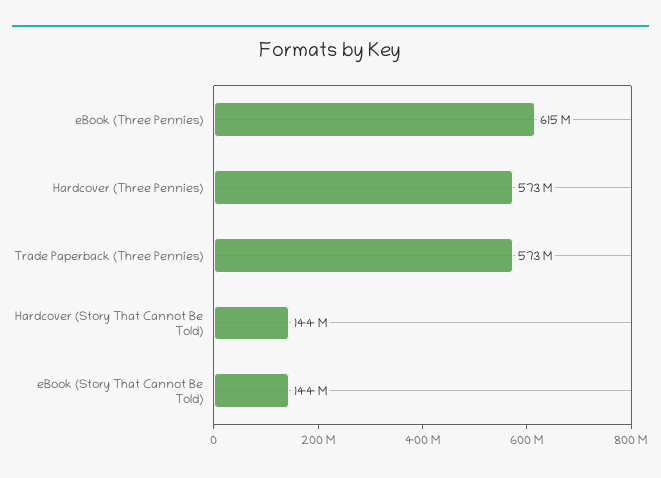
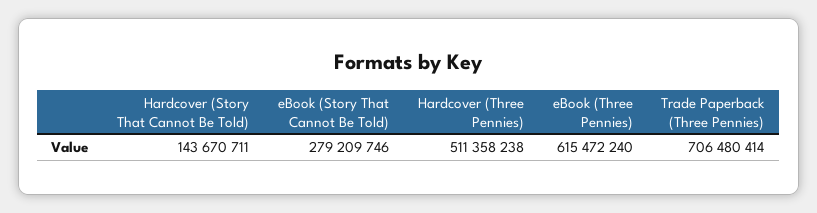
  {
    "eBook (Three Pennies)": 615472240,
-   "Hardcover (Three Pennies)": 573000000,
+   "Hardcover (Three Pennies)": 511358238,
-   "Trade Paperback (Three Pennies)": 573000000,
+   "Trade Paperback (Three Pennies)": 706480414,
    "Hardcover (Story That Cannot Be Told)": 143670711,
-   "eBook (Story That Cannot Be Told)": 144000000
+   "eBook (Story That Cannot Be Told)": 279209746
  }

